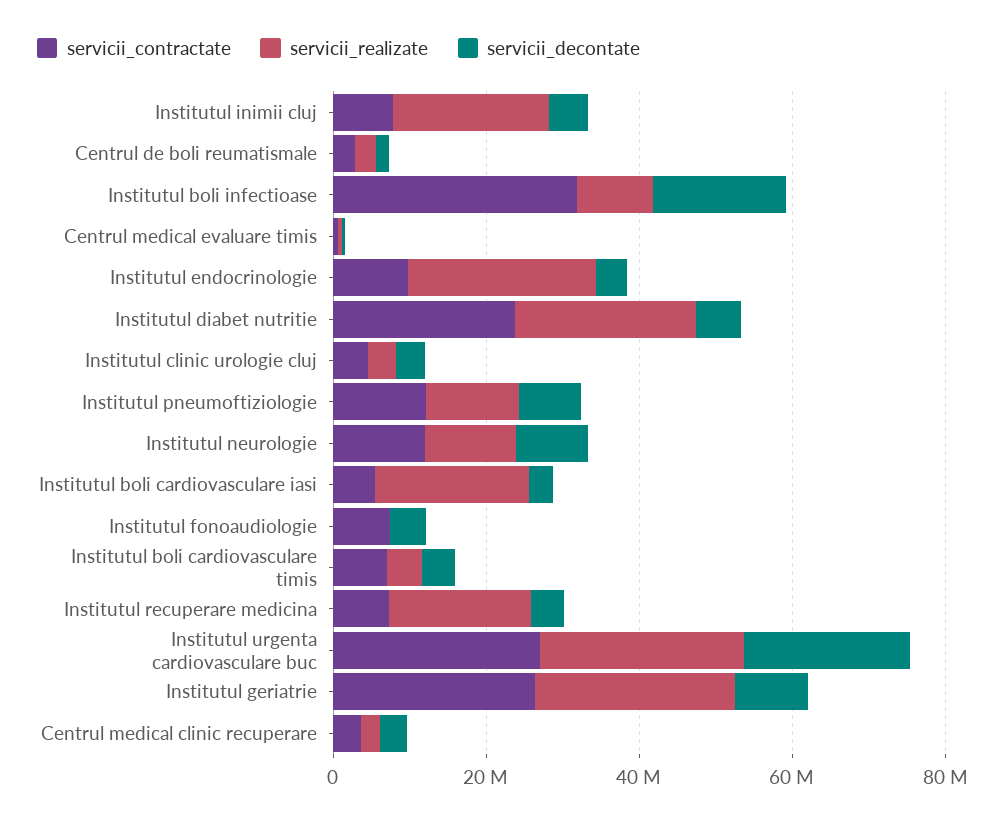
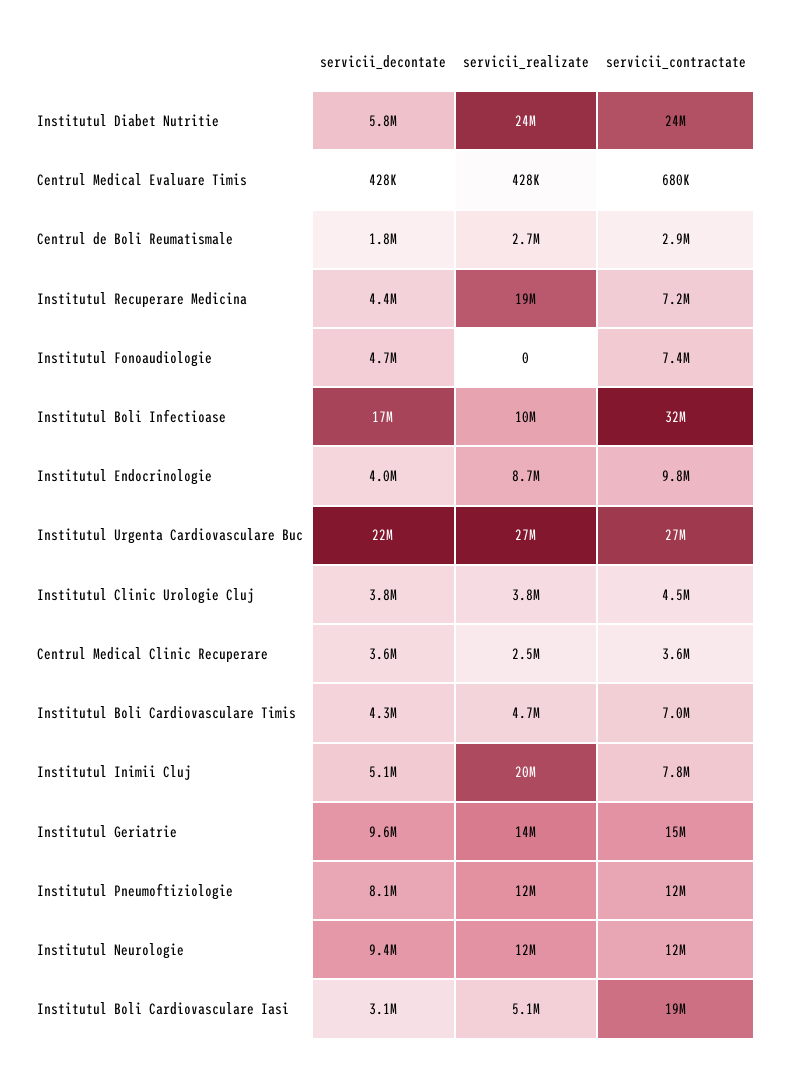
  {
    "servicii_contractate": {
      "Institutul inimii cluj": 7800000,
      "Centrul de boli reumatismale": 2900000,
      "Institutul boli infectioase": 32000000,
      "Centrul medical evaluare timis": 680000,
      "Institutul endocrinologie": 9800000,
      "Institutul diabet nutritie": 24000000,
      "Institutul clinic urologie cluj": 4500000,
      "Institutul pneumoftiziologie": 12000000,
      "Institutul neurologie": 12000000,
-     "Institutul boli cardiovasculare iasi": 5000000,
+     "Institutul boli cardiovasculare iasi": 19000000,
      "Institutul fonoaudiologie": 7400000,
      "Institutul boli cardiovasculare timis": 7000000,
      "Institutul recuperare medicina": 7200000,
      "Institutul urgenta cardiovasculare buc": 27000000,
-     "Institutul geriatrie": 25000000,
+     "Institutul geriatrie": 15000000,
      "Centrul medical clinic recuperare": 3600000
    },
    "servicii_realizate": {
      "Institutul inimii cluj": 20000000,
      "Centrul de boli reumatismale": 2700000,
      "Institutul boli infectioase": 10000000,
      "Centrul medical evaluare timis": 428000,
-     "Institutul endocrinologie": 25000000,
+     "Institutul endocrinologie": 8700000,
      "Institutul diabet nutritie": 24000000,
      "Institutul clinic urologie cluj": 3800000,
      "Institutul pneumoftiziologie": 12000000,
      "Institutul neurologie": 12000000,
-     "Institutul boli cardiovasculare iasi": 20000000,
+     "Institutul boli cardiovasculare iasi": 5100000,
      "Institutul fonoaudiologie": 0,
      "Institutul boli cardiovasculare timis": 4700000,
      "Institutul recuperare medicina": 19000000,
      "Institutul urgenta cardiovasculare buc": 27000000,
-     "Institutul geriatrie": 25000000,
+     "Institutul geriatrie": 14000000,
      "Centrul medical clinic recuperare": 2500000
    },
    "servicii_decontate": {
      "Institutul inimii cluj": 5100000,
      "Centrul de boli reumatismale": 1800000,
      "Institutul boli infectioase": 17000000,
      "Centrul medical evaluare timis": 428000,
      "Institutul endocrinologie": 4000000,
      "Institutul diabet nutritie": 5800000,
      "Institutul clinic urologie cluj": 3800000,
      "Institutul pneumoftiziologie": 8100000,
      "Institutul neurologie": 9400000,
      "Institutul boli cardiovasculare iasi": 3100000,
      "Institutul fonoaudiologie": 4700000,
      "Institutul boli cardiovasculare timis": 4300000,
      "Institutul recuperare medicina": 4400000,
      "Institutul urgenta cardiovasculare buc": 22000000,
      "Institutul geriatrie": 9600000,
      "Centrul medical clinic recuperare": 3600000
    }
  }

